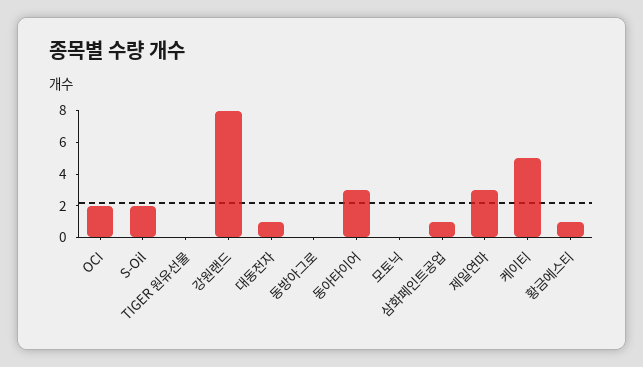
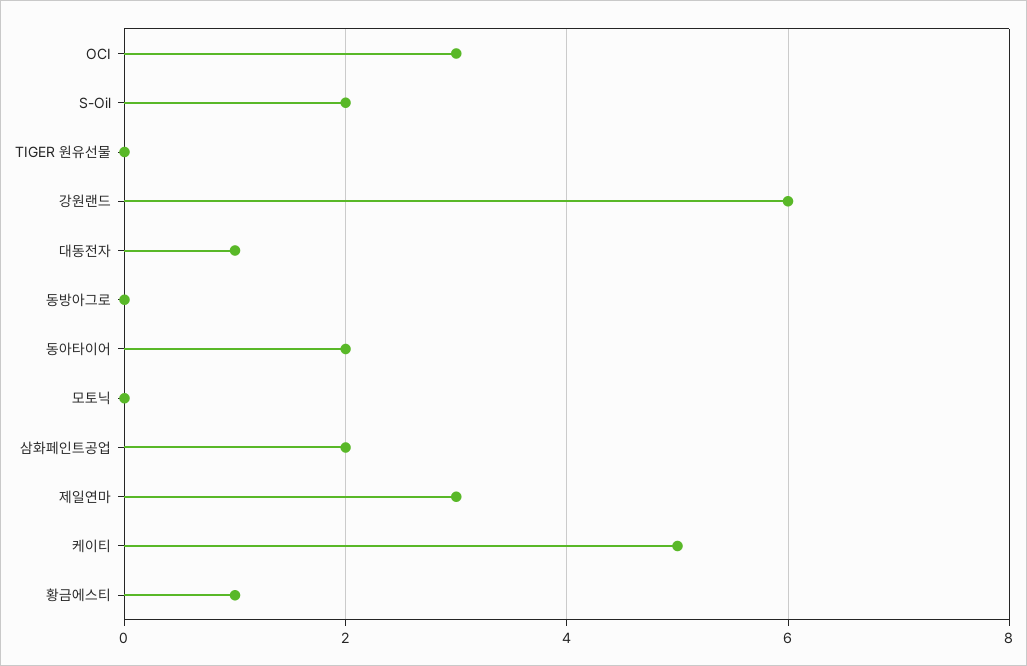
  {
-   "OCI": 2,
+   "OCI": 3,
    "S-Oil": 2,
    "TIGER 원유선물": 0,
-   "강원랜드": 8,
+   "강원랜드": 6,
    "대동전자": 1,
    "동방아그로": 0,
-   "동아타이어": 3,
+   "동아타이어": 2,
    "모토닉": 0,
-   "삼화페인트공업": 1,
+   "삼화페인트공업": 2,
    "제일연마": 3,
    "케이티": 5,
    "황금에스티": 1
  }

